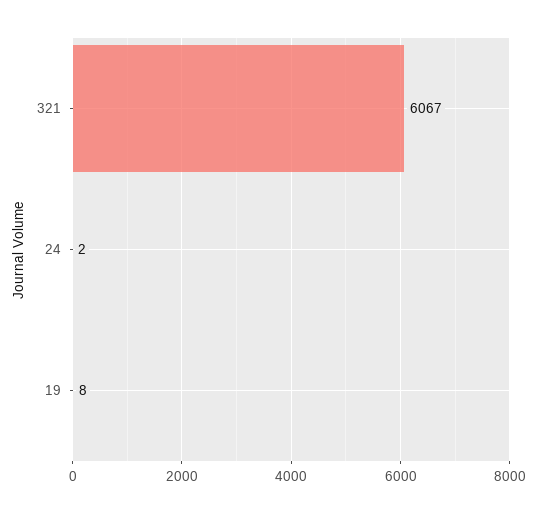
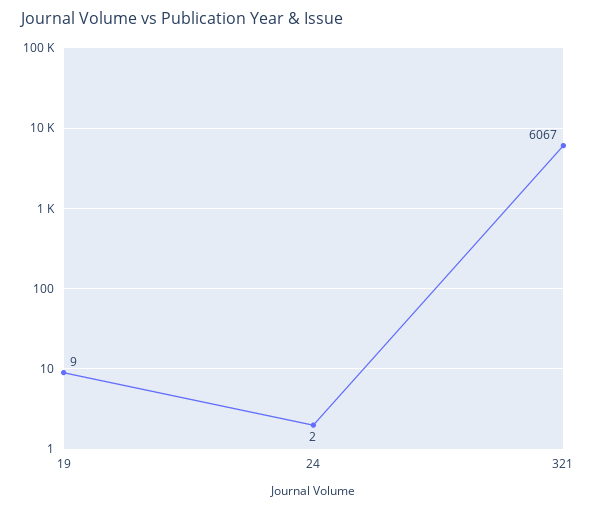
  {
    "321": 6067,
    "24": 2,
-   "19": 8
+   "19": 9
  }

